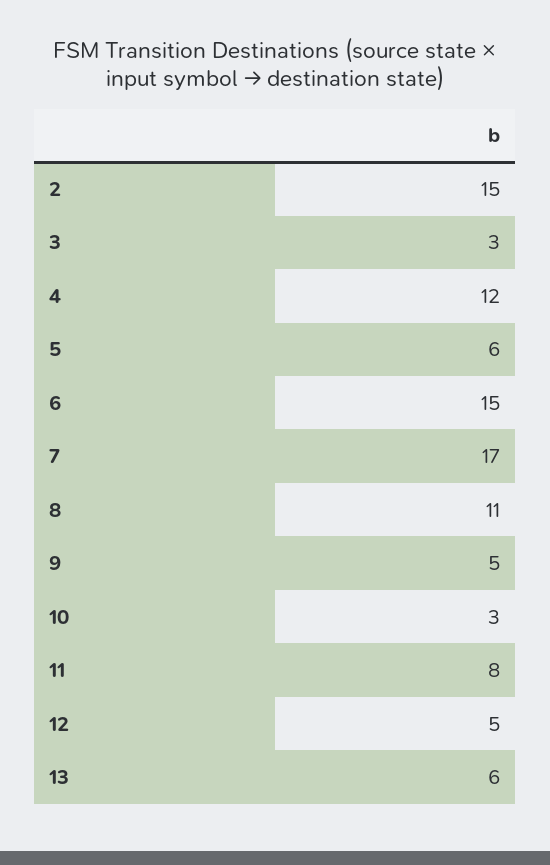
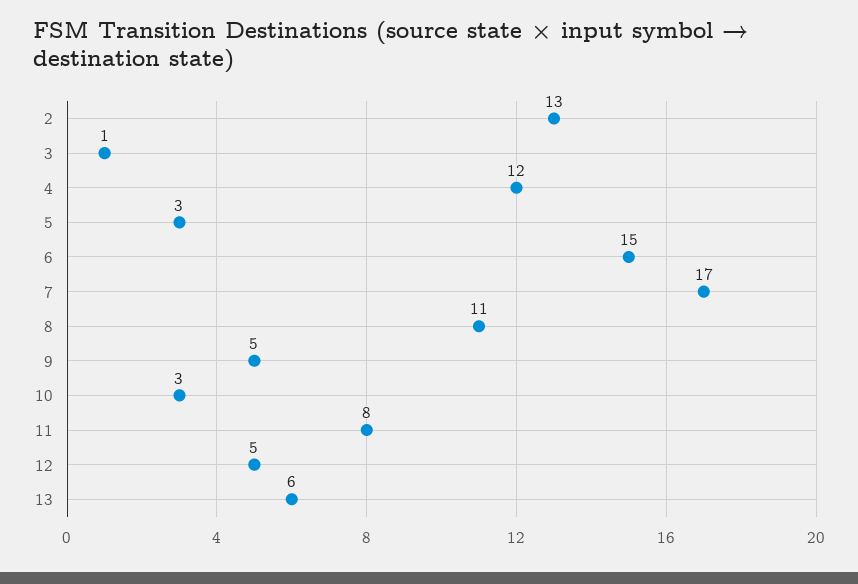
  {
-   "2": 15,
+   "2": 13,
-   "3": 3,
+   "3": 1,
    "4": 12,
-   "5": 6,
+   "5": 3,
    "6": 15,
    "7": 17,
    "8": 11,
    "9": 5,
    "10": 3,
    "11": 8,
    "12": 5,
    "13": 6
  }

